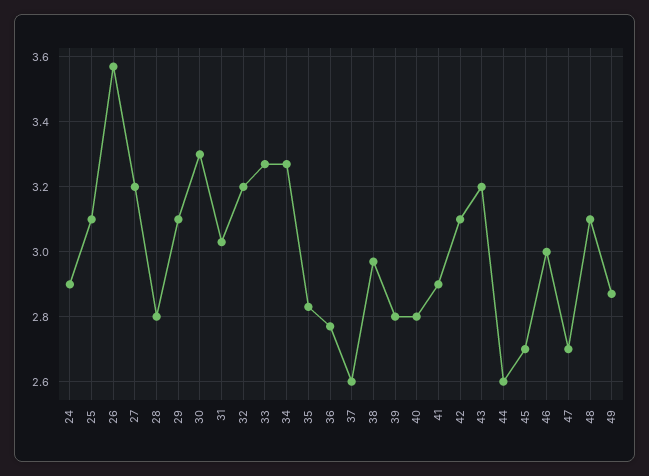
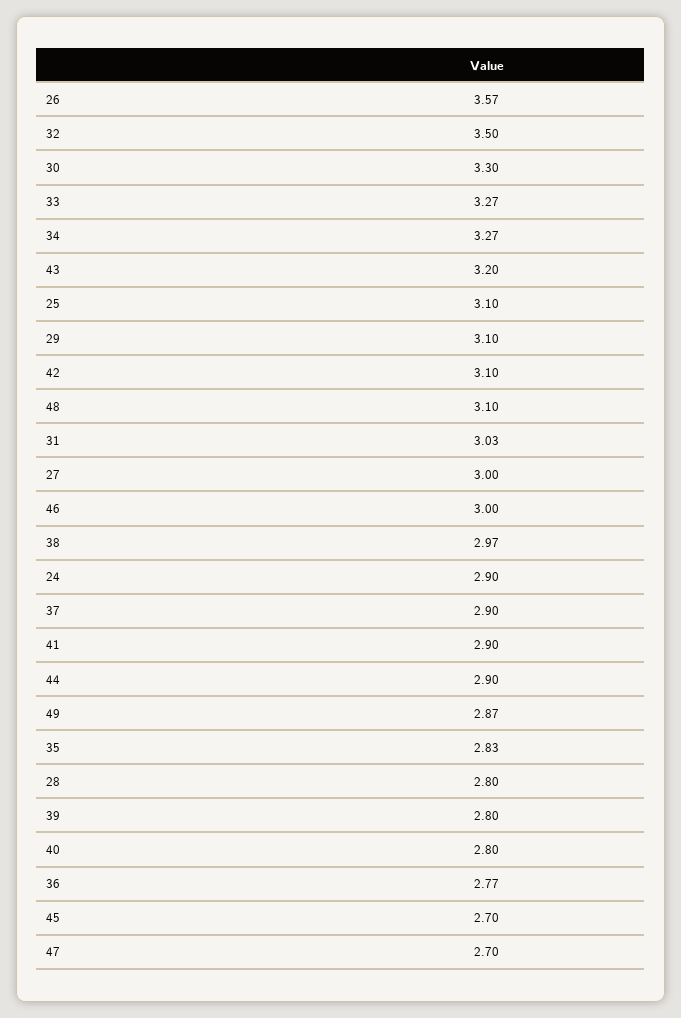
  {
    "24": 2.9,
    "25": 3.1,
    "26": 3.57,
-   "27": 3.2,
+   "27": 3,
    "28": 2.8,
    "29": 3.1,
    "30": 3.3,
    "31": 3.03,
-   "32": 3.2,
+   "32": 3.5,
    "33": 3.27,
    "34": 3.27,
    "35": 2.83,
    "36": 2.77,
-   "37": 2.6,
+   "37": 2.9,
    "38": 2.97,
    "39": 2.8,
    "40": 2.8,
    "41": 2.9,
    "42": 3.1,
    "43": 3.2,
-   "44": 2.6,
+   "44": 2.9,
    "45": 2.7,
    "46": 3,
    "47": 2.7,
    "48": 3.1,
    "49": 2.87
  }

